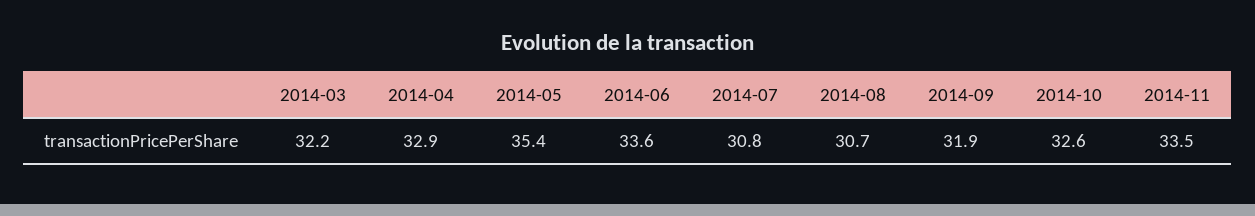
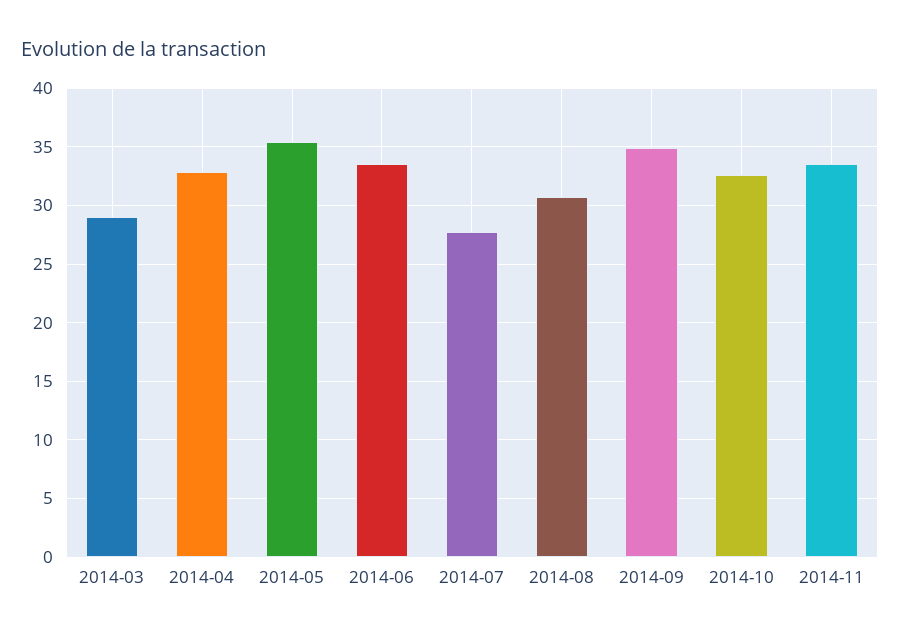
  {
-   "2014-03": 32.2,
+   "2014-03": 29,
    "2014-04": 32.9,
    "2014-05": 35.4,
    "2014-06": 33.6,
-   "2014-07": 30.8,
+   "2014-07": 28,
    "2014-08": 30.7,
-   "2014-09": 31.9,
+   "2014-09": 35,
    "2014-10": 32.6,
    "2014-11": 33.5
  }

